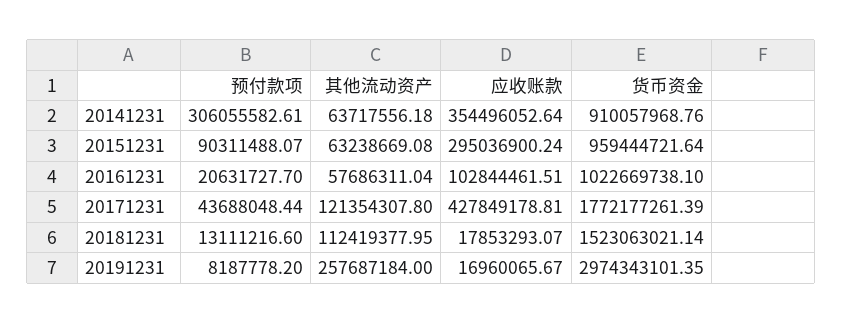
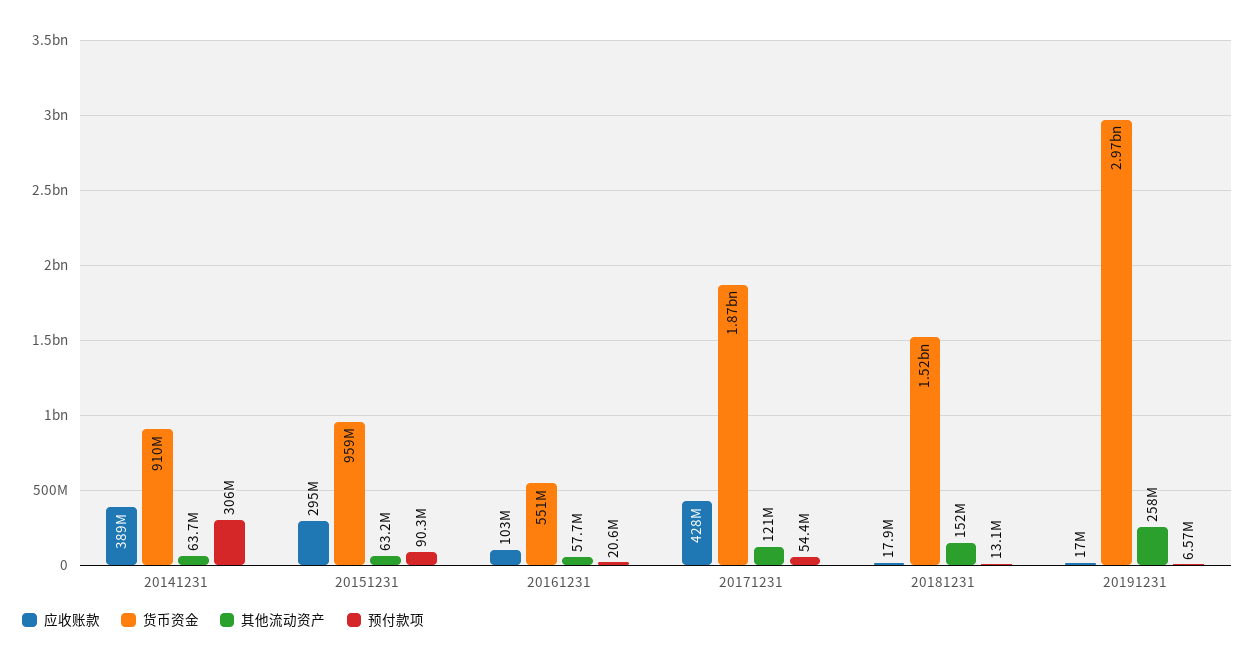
  {
    "预付款项": {
      "20141231": 306055582.61,
      "20151231": 90311488.07,
      "20161231": 20631727.7,
-     "20171231": 43688048.44,
+     "20171231": 54400000,
      "20181231": 13111216.6,
-     "20191231": 8187778.2
+     "20191231": 6570000
    },
    "其他流动资产": {
      "20141231": 63717556.18,
      "20151231": 63238669.08,
      "20161231": 57686311.04,
      "20171231": 121354307.8,
-     "20181231": 112419377.95,
+     "20181231": 152000000,
      "20191231": 257687184
    },
    "应收账款": {
-     "20141231": 354496052.64,
+     "20141231": 389000000,
      "20151231": 295036900.24,
      "20161231": 102844461.51,
      "20171231": 427849178.81,
      "20181231": 17853293.07,
      "20191231": 16960065.67
    },
    "货币资金": {
      "20141231": 910057968.76,
      "20151231": 959444721.64,
-     "20161231": 1022669738.1,
+     "20161231": 551000000,
-     "20171231": 1772177261.39,
+     "20171231": 1870000000,
      "20181231": 1523063021.14,
      "20191231": 2974343101.35
    }
  }

